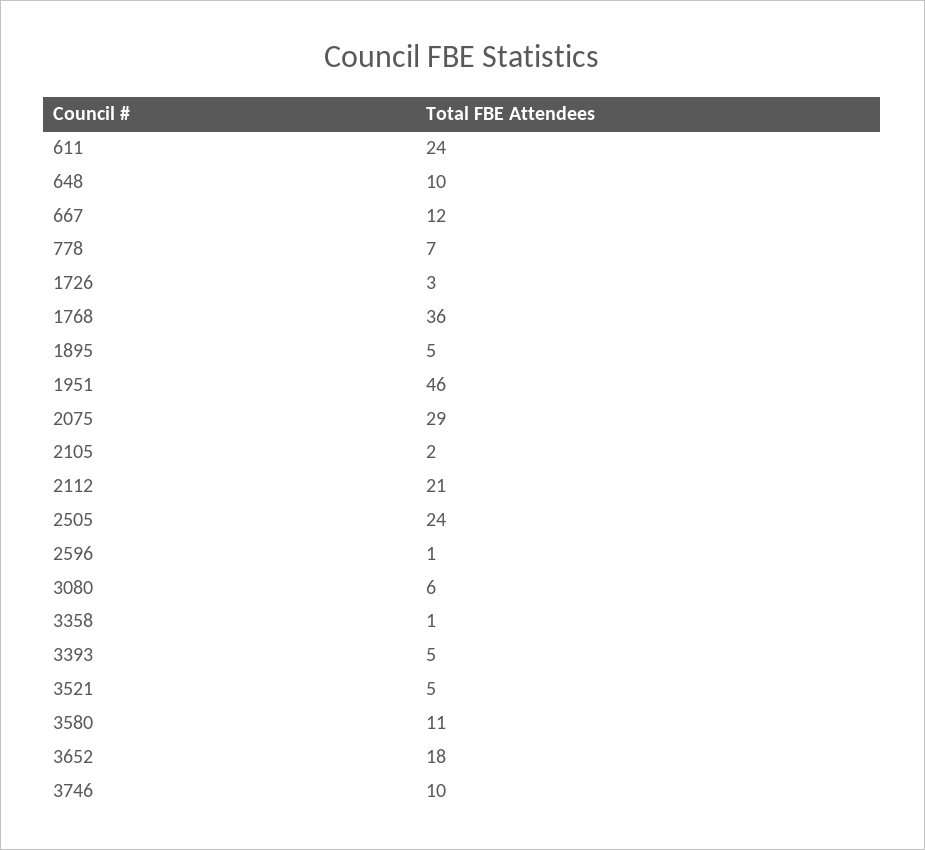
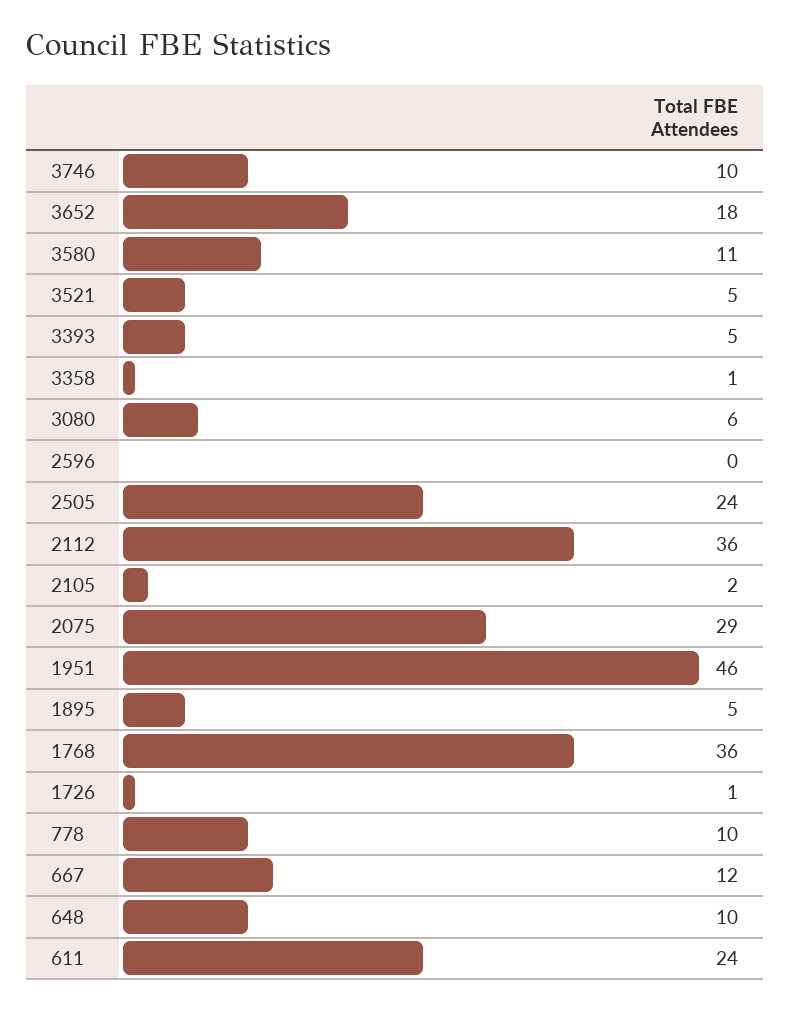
  {
    "611": 24,
    "648": 10,
    "667": 12,
-   "778": 7,
+   "778": 10,
-   "1726": 3,
+   "1726": 1,
    "1768": 36,
    "1895": 5,
    "1951": 46,
    "2075": 29,
    "2105": 2,
-   "2112": 21,
+   "2112": 36,
    "2505": 24,
-   "2596": 1,
+   "2596": 0,
    "3080": 6,
    "3358": 1,
    "3393": 5,
    "3521": 5,
    "3580": 11,
    "3652": 18,
    "3746": 10
  }

